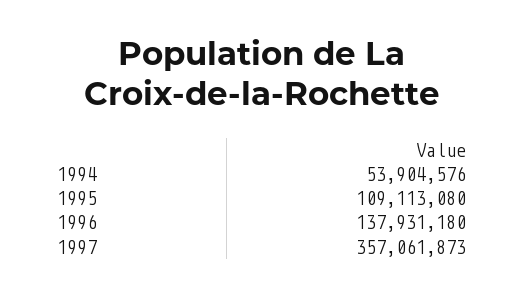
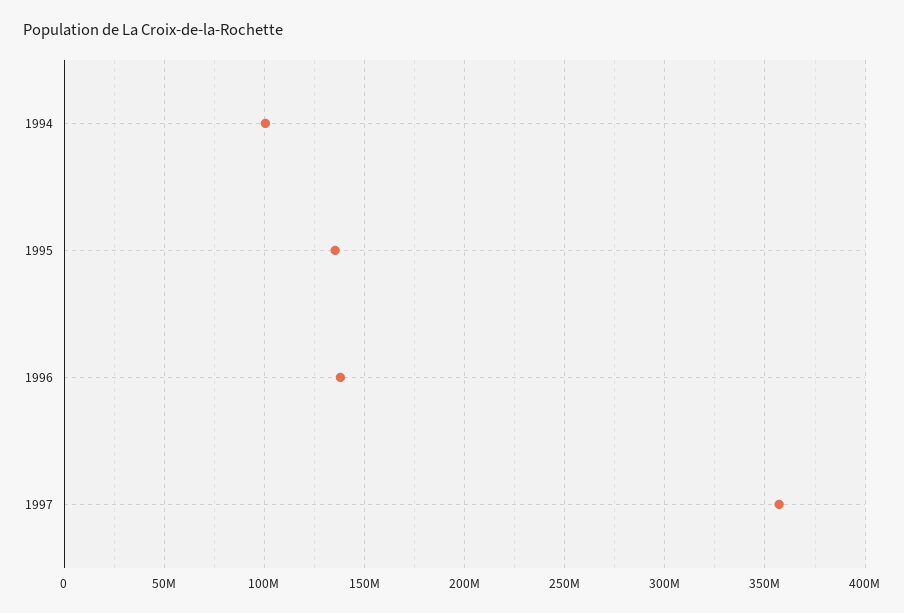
  {
-   "1994": 53904576,
+   "1994": 100000000,
-   "1995": 109113080,
+   "1995": 135000000,
    "1996": 137931180,
    "1997": 357061873
  }

